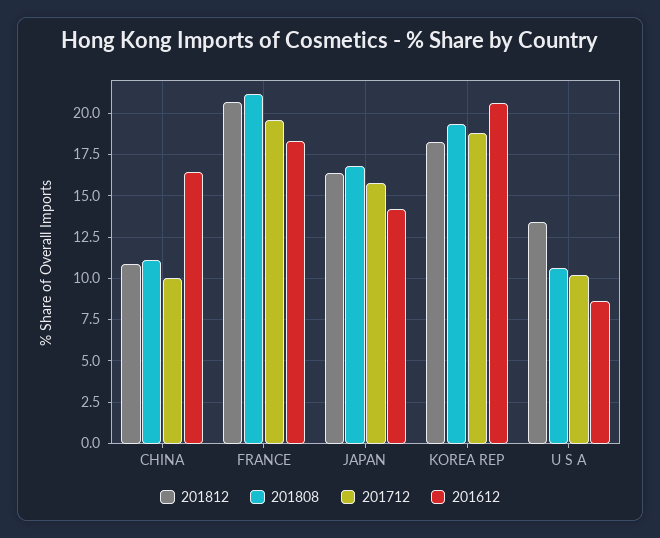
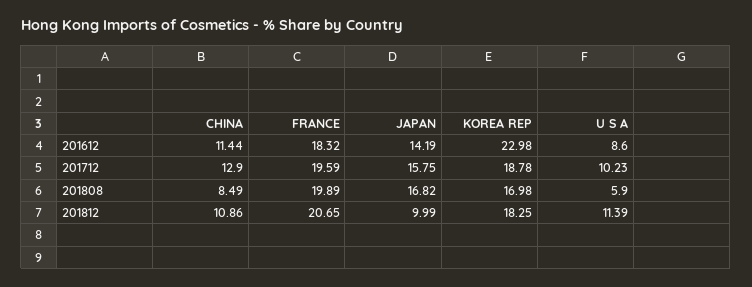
  {
    "201812": {
      "CHINA": 10.86,
      "FRANCE": 20.65,
-     "JAPAN": 16.5,
+     "JAPAN": 9.99,
      "KOREA REP": 18.25,
-     "U S A": 13.5
+     "U S A": 11.39
    },
    "201808": {
-     "CHINA": 11,
+     "CHINA": 8.49,
-     "FRANCE": 21,
+     "FRANCE": 19.89,
      "JAPAN": 16.82,
-     "KOREA REP": 19.5,
+     "KOREA REP": 16.98,
-     "U S A": 10.5
+     "U S A": 5.9
    },
    "201712": {
-     "CHINA": 10,
+     "CHINA": 12.9,
      "FRANCE": 19.59,
      "JAPAN": 15.75,
      "KOREA REP": 18.78,
      "U S A": 10.23
    },
    "201612": {
-     "CHINA": 16.5,
+     "CHINA": 11.44,
      "FRANCE": 18.32,
      "JAPAN": 14.19,
-     "KOREA REP": 20.5,
+     "KOREA REP": 22.98,
      "U S A": 8.6
    }
  }

